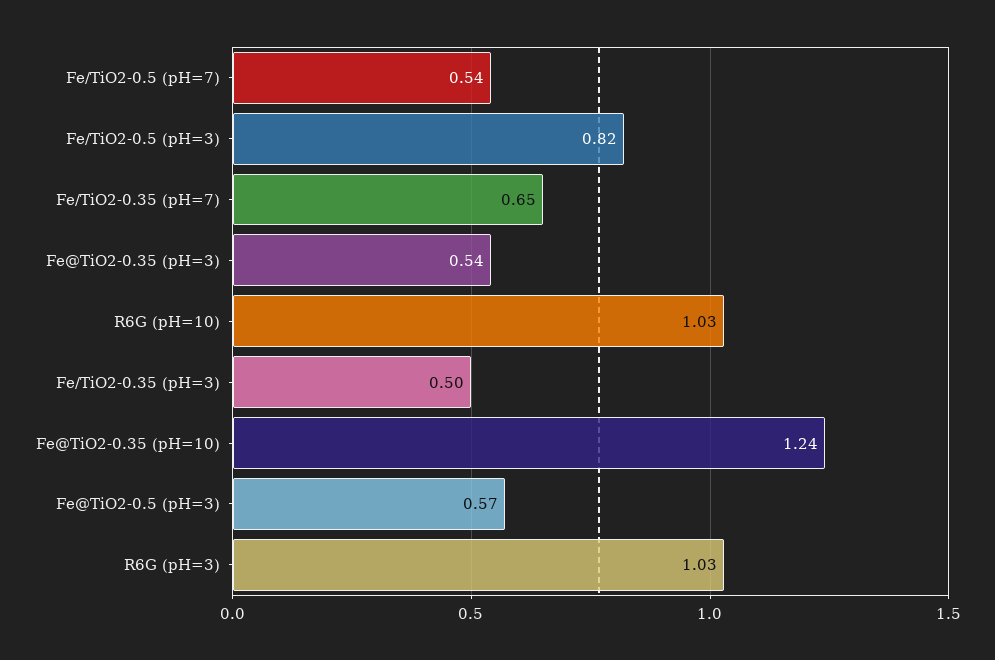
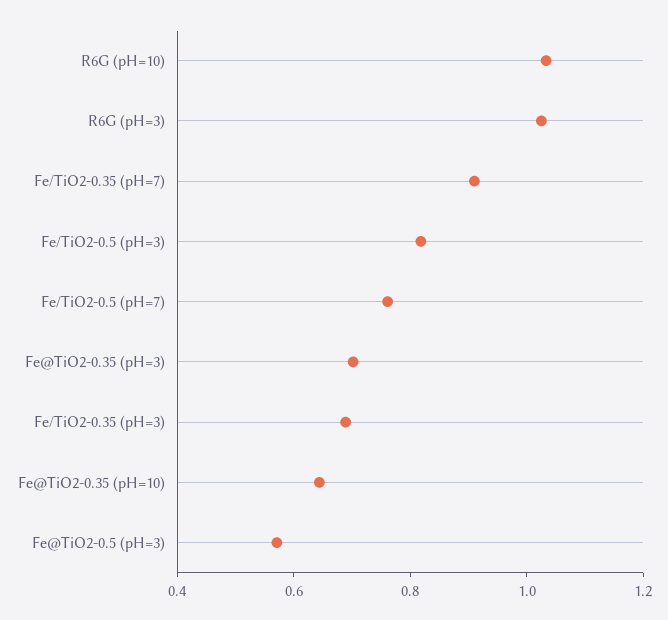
  {
-   "Fe/TiO2-0.5 (pH=7)": 0.54,
+   "Fe/TiO2-0.5 (pH=7)": 0.75,
    "Fe/TiO2-0.5 (pH=3)": 0.82,
-   "Fe/TiO2-0.35 (pH=7)": 0.65,
+   "Fe/TiO2-0.35 (pH=7)": 0.9,
-   "Fe@TiO2-0.35 (pH=3)": 0.54,
+   "Fe@TiO2-0.35 (pH=3)": 0.7,
    "R6G (pH=10)": 1.03,
-   "Fe/TiO2-0.35 (pH=3)": 0.5,
+   "Fe/TiO2-0.35 (pH=3)": 0.7,
-   "Fe@TiO2-0.35 (pH=10)": 1.24,
+   "Fe@TiO2-0.35 (pH=10)": 0.65,
    "Fe@TiO2-0.5 (pH=3)": 0.57,
    "R6G (pH=3)": 1.03
  }

